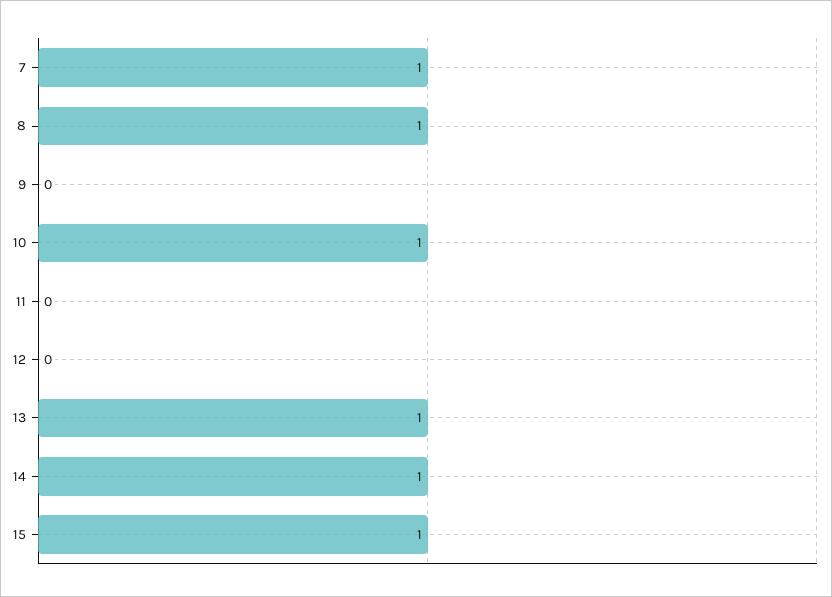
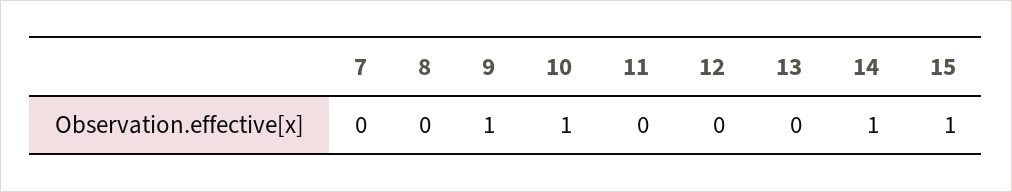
  {
-   "7": 1,
+   "7": 0,
-   "8": 1,
+   "8": 0,
-   "9": 0,
+   "9": 1,
    "10": 1,
    "11": 0,
    "12": 0,
-   "13": 1,
+   "13": 0,
    "14": 1,
    "15": 1
  }

